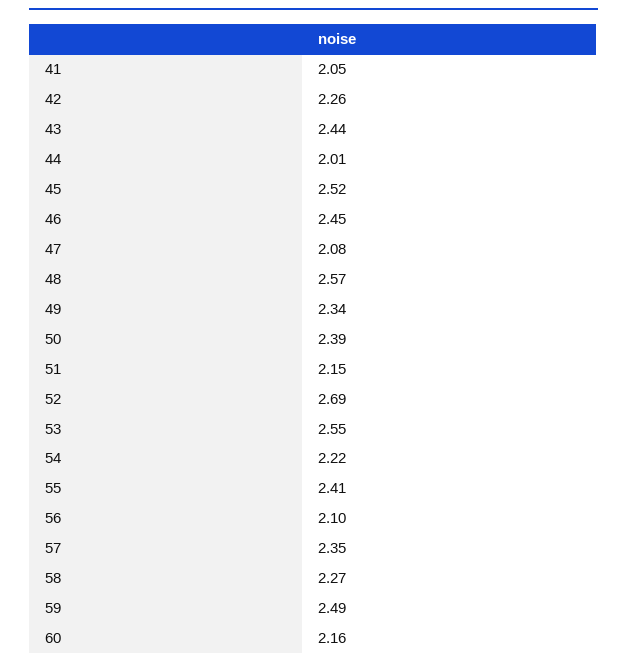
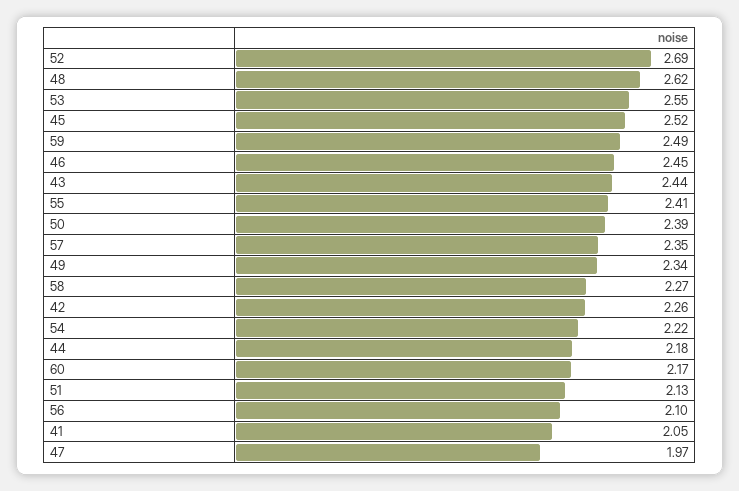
  {
    "41": 2.05,
    "42": 2.26,
    "43": 2.44,
-   "44": 2.01,
+   "44": 2.18,
    "45": 2.52,
    "46": 2.45,
-   "47": 2.08,
+   "47": 1.97,
-   "48": 2.57,
+   "48": 2.62,
    "49": 2.34,
    "50": 2.39,
-   "51": 2.15,
+   "51": 2.13,
    "52": 2.69,
    "53": 2.55,
    "54": 2.22,
    "55": 2.41,
    "56": 2.1,
    "57": 2.35,
    "58": 2.27,
    "59": 2.49,
-   "60": 2.16
+   "60": 2.17
  }

